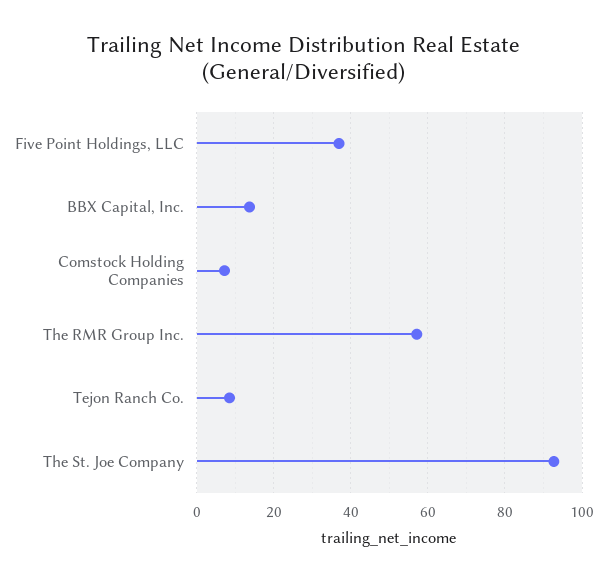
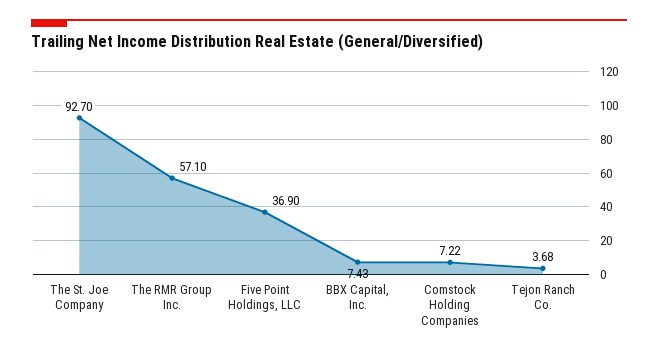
  {
    "Five Point Holdings, LLC": 36.9,
-   "BBX Capital, Inc.": 14,
+   "BBX Capital, Inc.": 7.43,
    "Comstock Holding Companies": 7.22,
    "The RMR Group Inc.": 57.1,
-   "Tejon Ranch Co.": 8,
+   "Tejon Ranch Co.": 3.68,
    "The St. Joe Company": 92.7
  }

